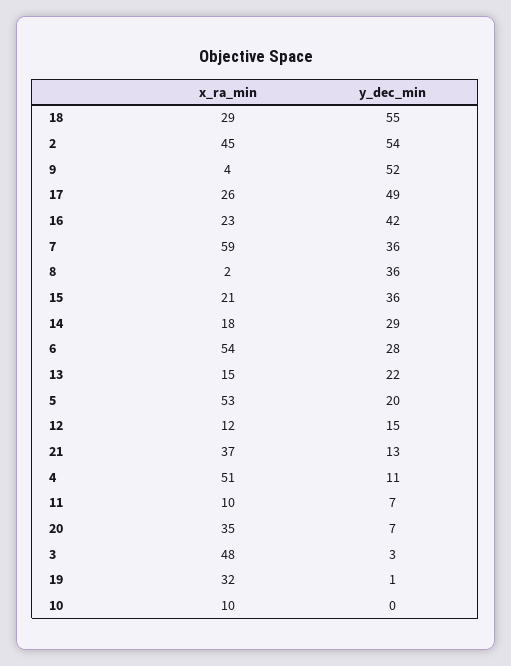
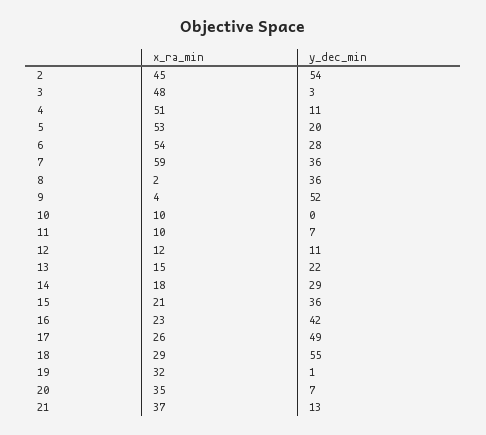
  {
    "x_ra_min": {
      "18": 29,
      "2": 45,
      "9": 4,
      "17": 26,
      "16": 23,
      "7": 59,
      "8": 2,
      "15": 21,
      "14": 18,
      "6": 54,
      "13": 15,
      "5": 53,
      "12": 12,
      "21": 37,
      "4": 51,
      "11": 10,
      "20": 35,
      "3": 48,
      "19": 32,
      "10": 10
    },
    "y_dec_min": {
      "18": 55,
      "2": 54,
      "9": 52,
      "17": 49,
      "16": 42,
      "7": 36,
      "8": 36,
      "15": 36,
      "14": 29,
      "6": 28,
      "13": 22,
      "5": 20,
-     "12": 15,
+     "12": 11,
      "21": 13,
      "4": 11,
      "11": 7,
      "20": 7,
      "3": 3,
      "19": 1,
      "10": 0
    }
  }

